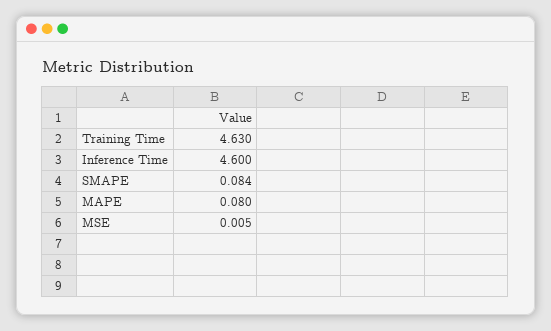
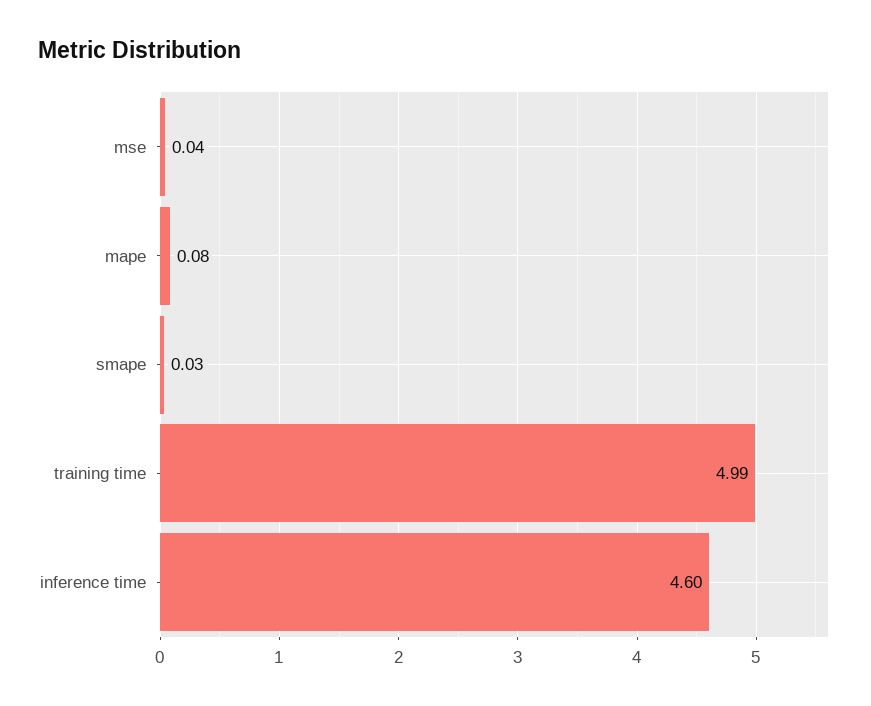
  {
-   "Training Time": 4.63,
+   "Training Time": 4.99,
    "Inference Time": 4.6,
-   "SMAPE": 0.084,
+   "SMAPE": 0.03,
    "MAPE": 0.08,
-   "MSE": 0.005
+   "MSE": 0.04
  }

